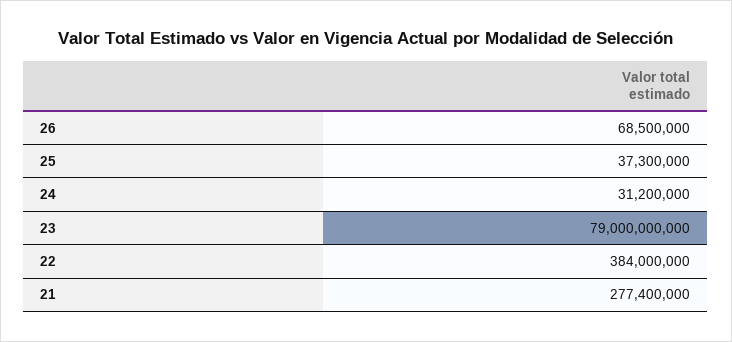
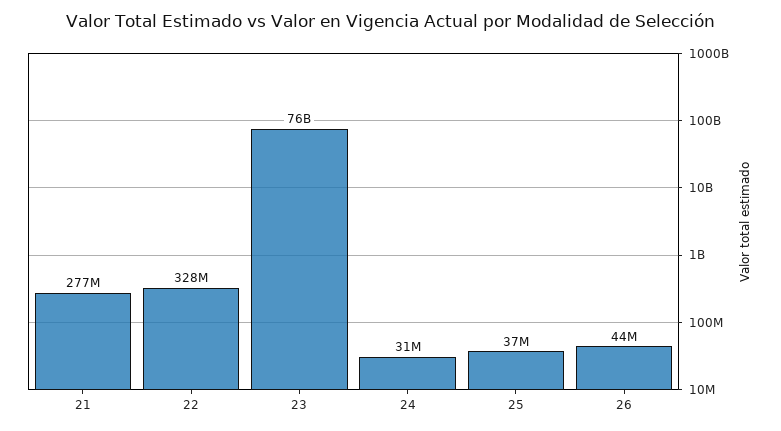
  {
-   "26": 68500000,
+   "26": 44000000,
    "25": 37300000,
    "24": 31200000,
-   "23": 79000000000,
+   "23": 76000000000,
-   "22": 384000000,
+   "22": 328000000,
    "21": 277400000
  }

